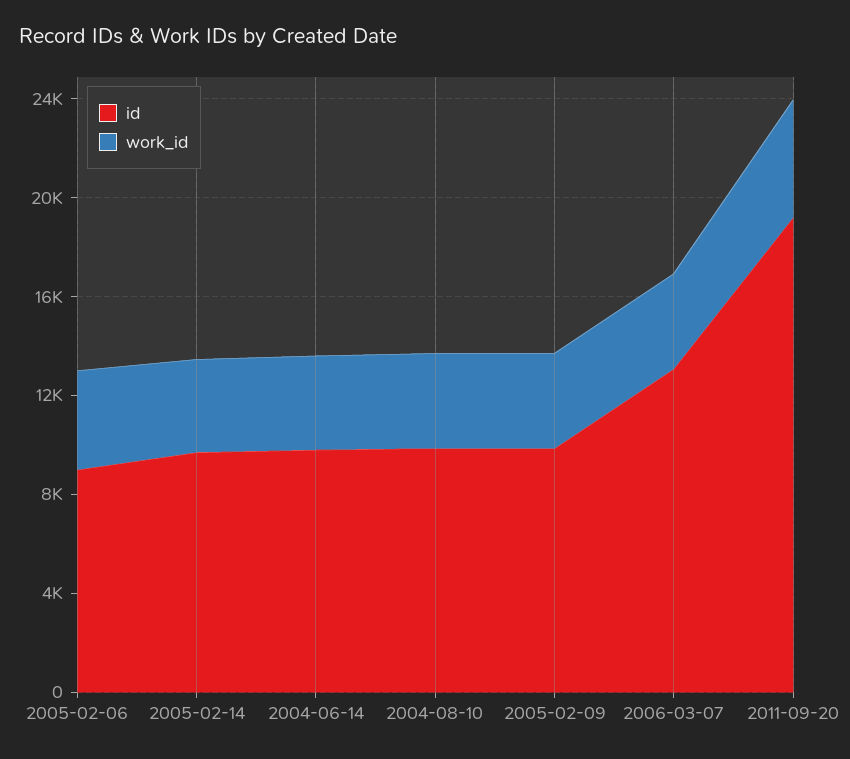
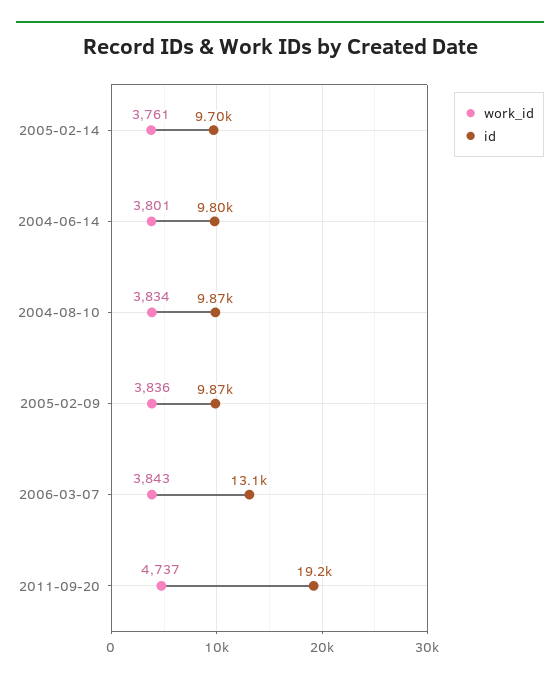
  {
    "id": {
-     "2005-02-06": 9000,
      "2005-02-14": 9700,
      "2004-06-14": 9800,
      "2004-08-10": 9870,
      "2005-02-09": 9870,
      "2006-03-07": 13100,
      "2011-09-20": 19200
    },
    "work_id": {
-     "2005-02-06": 4000,
      "2005-02-14": 3761,
      "2004-06-14": 3801,
      "2004-08-10": 3834,
      "2005-02-09": 3836,
      "2006-03-07": 3843,
      "2011-09-20": 4737
    }
  }

